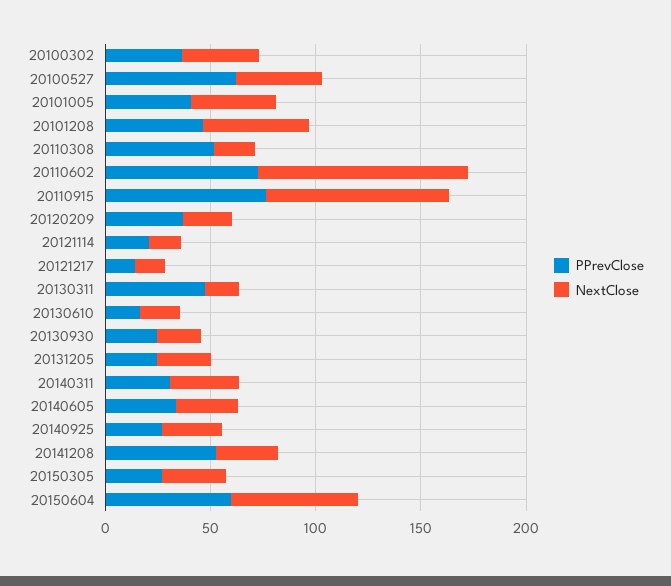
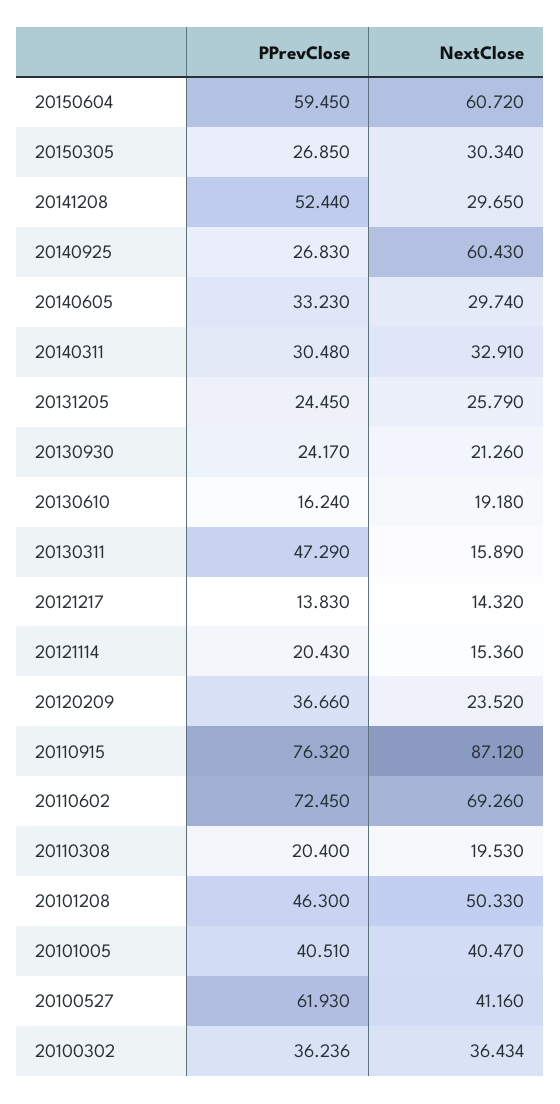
  {
    "PPrevClose": {
      "20100302": 36.236,
      "20100527": 61.93,
      "20101005": 40.51,
      "20101208": 46.3,
-     "20110308": 50,
+     "20110308": 20.4,
      "20110602": 72.45,
      "20110915": 76.32,
      "20120209": 36.66,
      "20121114": 20.43,
      "20121217": 13.83,
      "20130311": 47.29,
      "20130610": 16.24,
      "20130930": 24.17,
      "20131205": 24.45,
      "20140311": 30.48,
      "20140605": 33.23,
      "20140925": 26.83,
      "20141208": 52.44,
      "20150305": 26.85,
      "20150604": 59.45
    },
    "NextClose": {
      "20100302": 36.434,
      "20100527": 41.16,
      "20101005": 40.47,
      "20101208": 50.33,
      "20110308": 19.53,
-     "20110602": 100,
+     "20110602": 69.26,
      "20110915": 87.12,
      "20120209": 23.52,
      "20121114": 15.36,
      "20121217": 14.32,
      "20130311": 15.89,
      "20130610": 19.18,
      "20130930": 21.26,
      "20131205": 25.79,
      "20140311": 32.91,
      "20140605": 29.74,
-     "20140925": 30,
+     "20140925": 60.43,
      "20141208": 29.65,
      "20150305": 30.34,
      "20150604": 60.72
    }
  }

